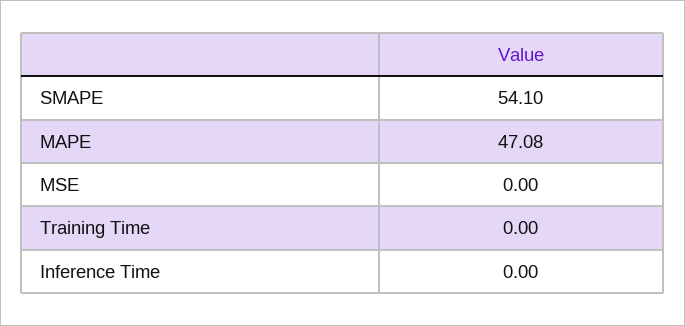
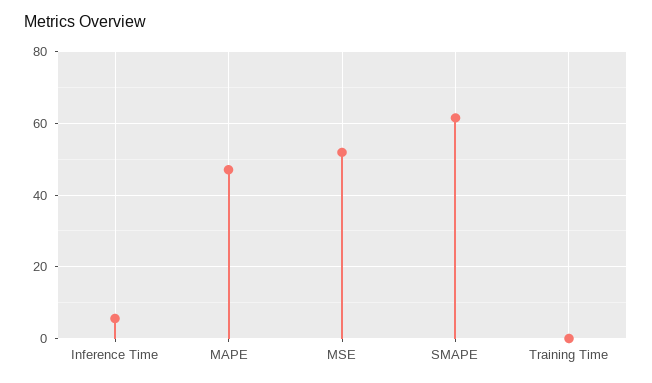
  {
-   "SMAPE": 54.1,
+   "SMAPE": 62,
    "MAPE": 47.08,
-   "MSE": 0,
+   "MSE": 52,
    "Training Time": 0,
-   "Inference Time": 0
+   "Inference Time": 6
  }

